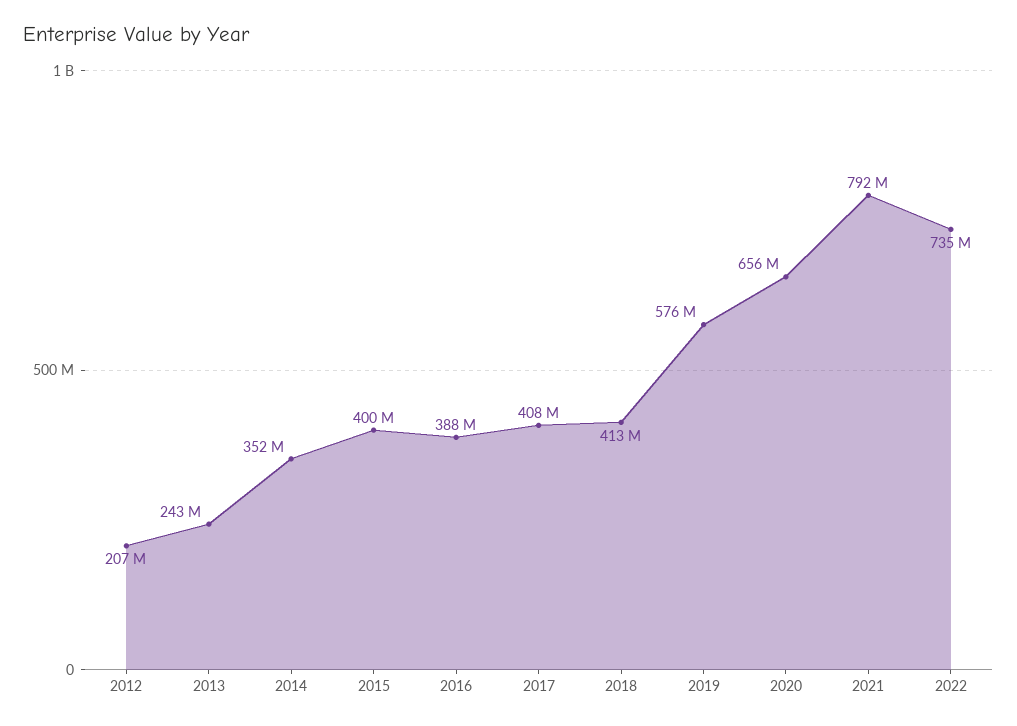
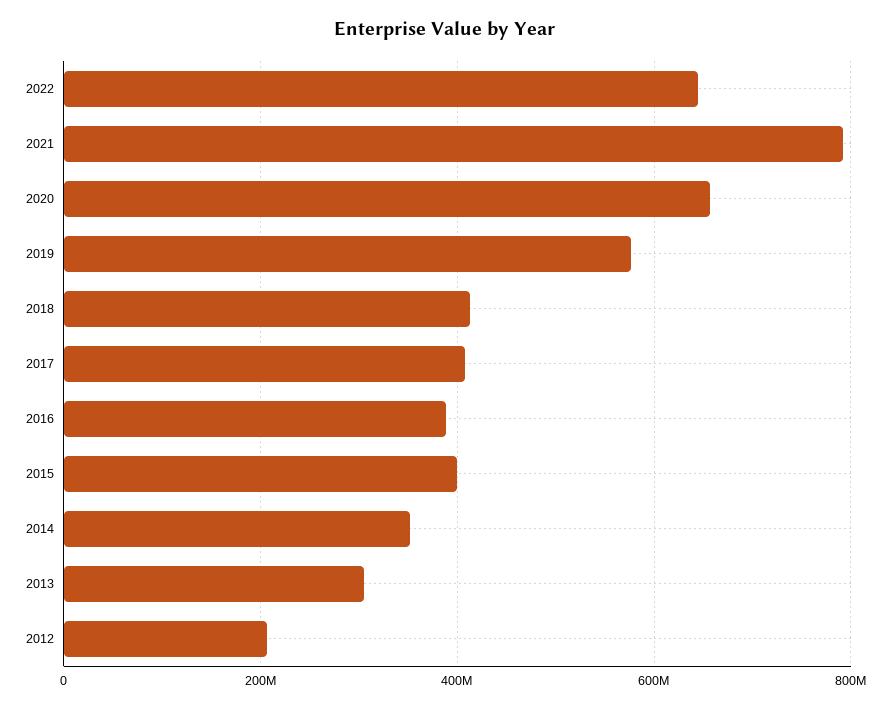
  {
    "2012": 207000000,
-   "2013": 243000000,
+   "2013": 300000000,
    "2014": 352000000,
    "2015": 400000000,
    "2016": 388000000,
    "2017": 408000000,
    "2018": 413000000,
    "2019": 576000000,
    "2020": 656000000,
    "2021": 792000000,
-   "2022": 735000000
+   "2022": 640000000
  }

